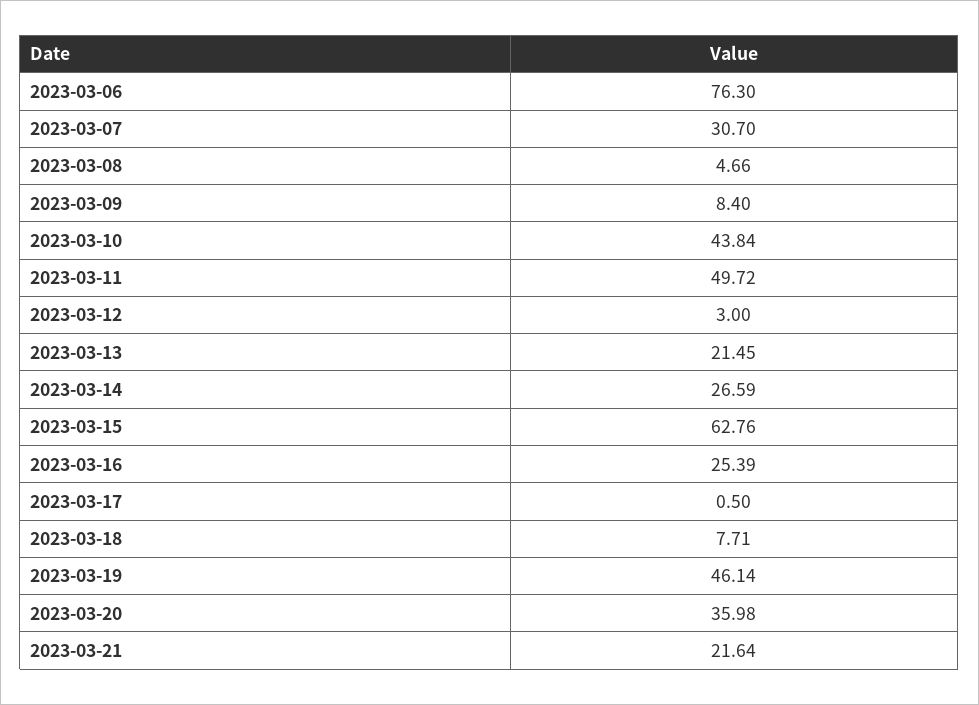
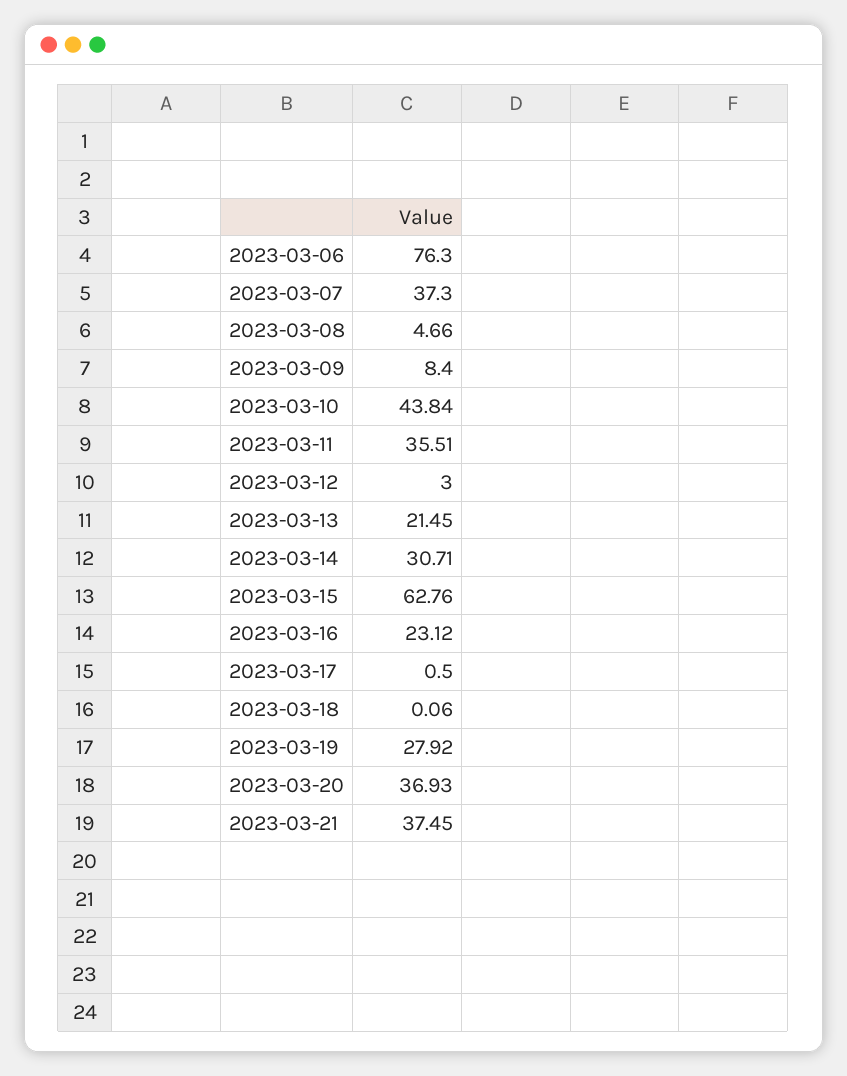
  {
    "2023-03-06": 76.3,
-   "2023-03-07": 30.7,
+   "2023-03-07": 37.3,
    "2023-03-08": 4.66,
    "2023-03-09": 8.4,
    "2023-03-10": 43.84,
-   "2023-03-11": 49.72,
+   "2023-03-11": 35.51,
    "2023-03-12": 3,
    "2023-03-13": 21.45,
-   "2023-03-14": 26.59,
+   "2023-03-14": 30.71,
    "2023-03-15": 62.76,
-   "2023-03-16": 25.39,
+   "2023-03-16": 23.12,
    "2023-03-17": 0.5,
-   "2023-03-18": 7.71,
+   "2023-03-18": 0.06,
-   "2023-03-19": 46.14,
+   "2023-03-19": 27.92,
-   "2023-03-20": 35.98,
+   "2023-03-20": 36.93,
-   "2023-03-21": 21.64
+   "2023-03-21": 37.45
  }

